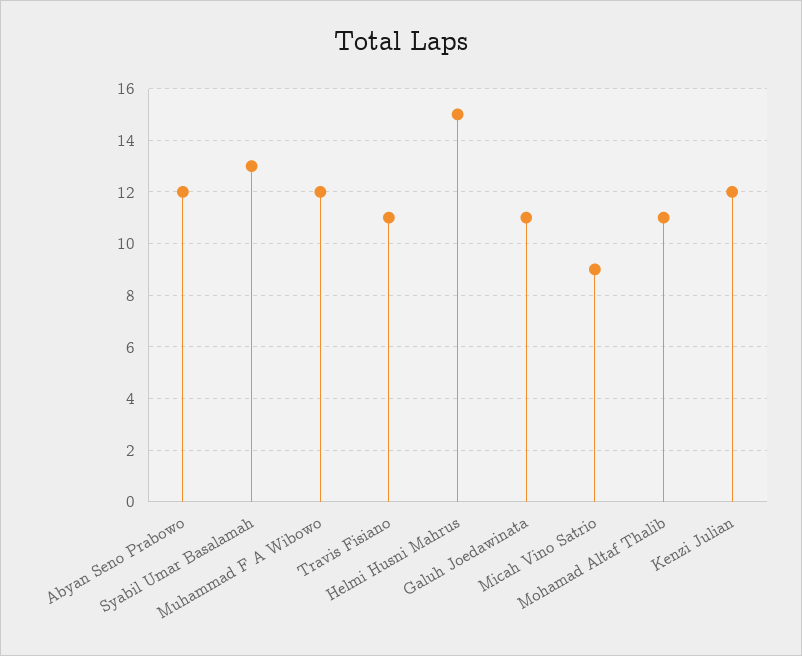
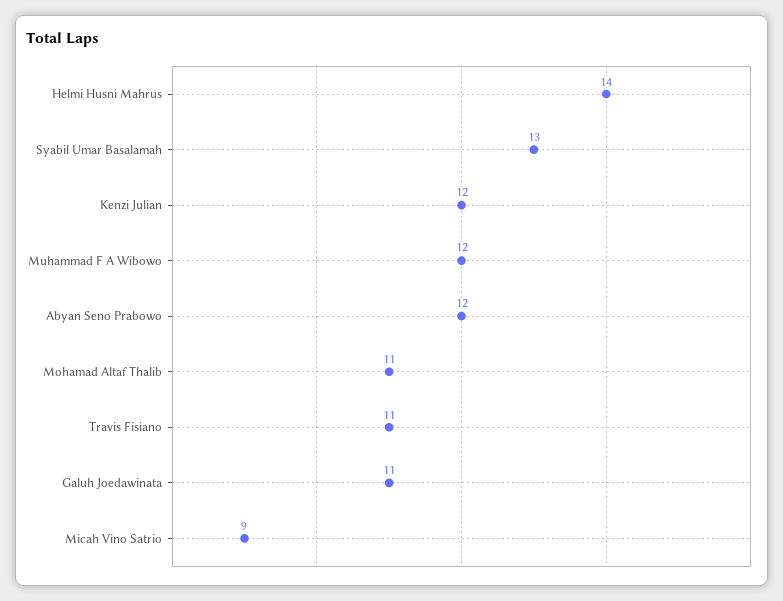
  {
    "Abyan Seno Prabowo": 12,
    "Syabil Umar Basalamah": 13,
    "Muhammad F A Wibowo": 12,
    "Travis Fisiano": 11,
-   "Helmi Husni Mahrus": 15,
+   "Helmi Husni Mahrus": 14,
    "Galuh Joedawinata": 11,
    "Micah Vino Satrio": 9,
    "Mohamad Altaf Thalib": 11,
    "Kenzi Julian": 12
  }

